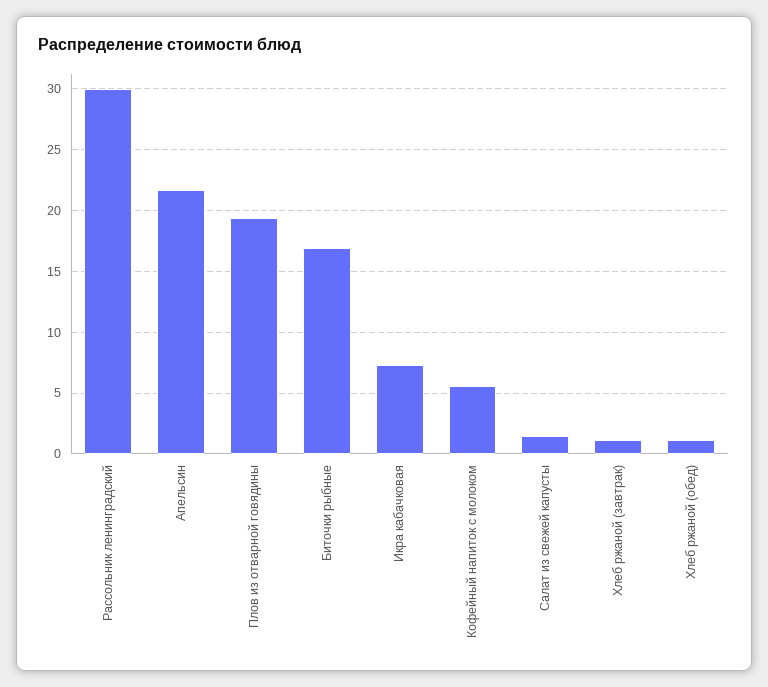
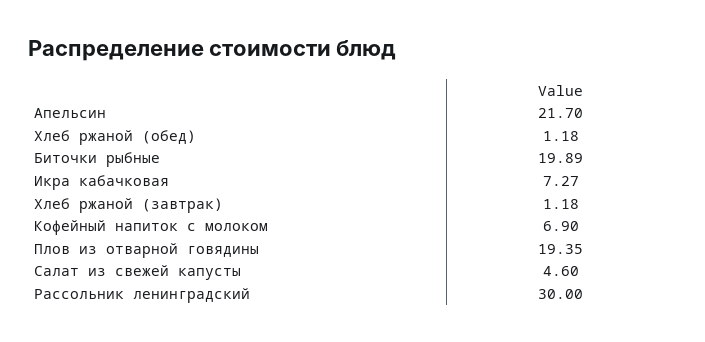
  {
    "Рассольник ленинградский": 30,
    "Апельсин": 21.7,
    "Плов из отварной говядины": 19.35,
-   "Биточки рыбные": 17,
+   "Биточки рыбные": 19.89,
    "Икра кабачковая": 7.27,
-   "Кофейный напиток с молоком": 5.5,
+   "Кофейный напиток с молоком": 6.9,
-   "Салат из свежей капусты": 1.5,
+   "Салат из свежей капусты": 4.6,
    "Хлеб ржаной (завтрак)": 1.18,
    "Хлеб ржаной (обед)": 1.18
  }

